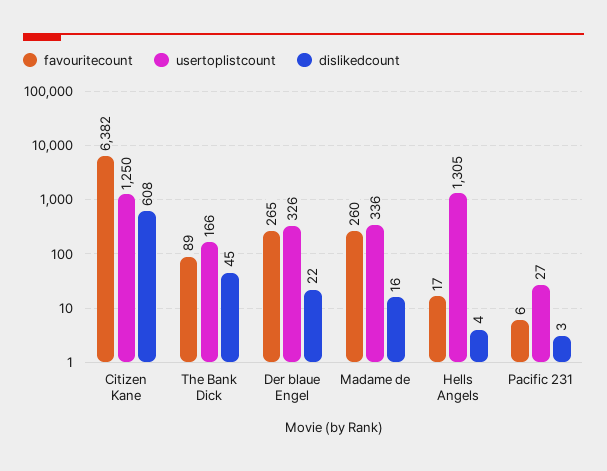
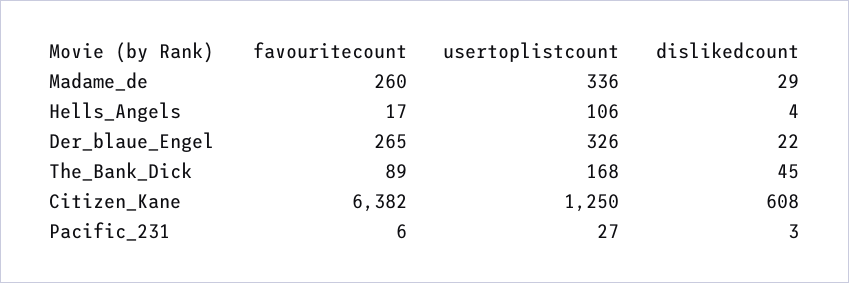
  {
    "favouritecount": {
      "Citizen Kane": 6382,
      "The Bank Dick": 89,
      "Der blaue Engel": 265,
      "Madame de": 260,
      "Hells Angels": 17,
      "Pacific 231": 6
    },
    "usertoplistcount": {
      "Citizen Kane": 1250,
-     "The Bank Dick": 166,
+     "The Bank Dick": 168,
      "Der blaue Engel": 326,
      "Madame de": 336,
-     "Hells Angels": 1305,
+     "Hells Angels": 106,
      "Pacific 231": 27
    },
    "dislikedcount": {
      "Citizen Kane": 608,
      "The Bank Dick": 45,
      "Der blaue Engel": 22,
-     "Madame de": 16,
+     "Madame de": 29,
      "Hells Angels": 4,
      "Pacific 231": 3
    }
  }

